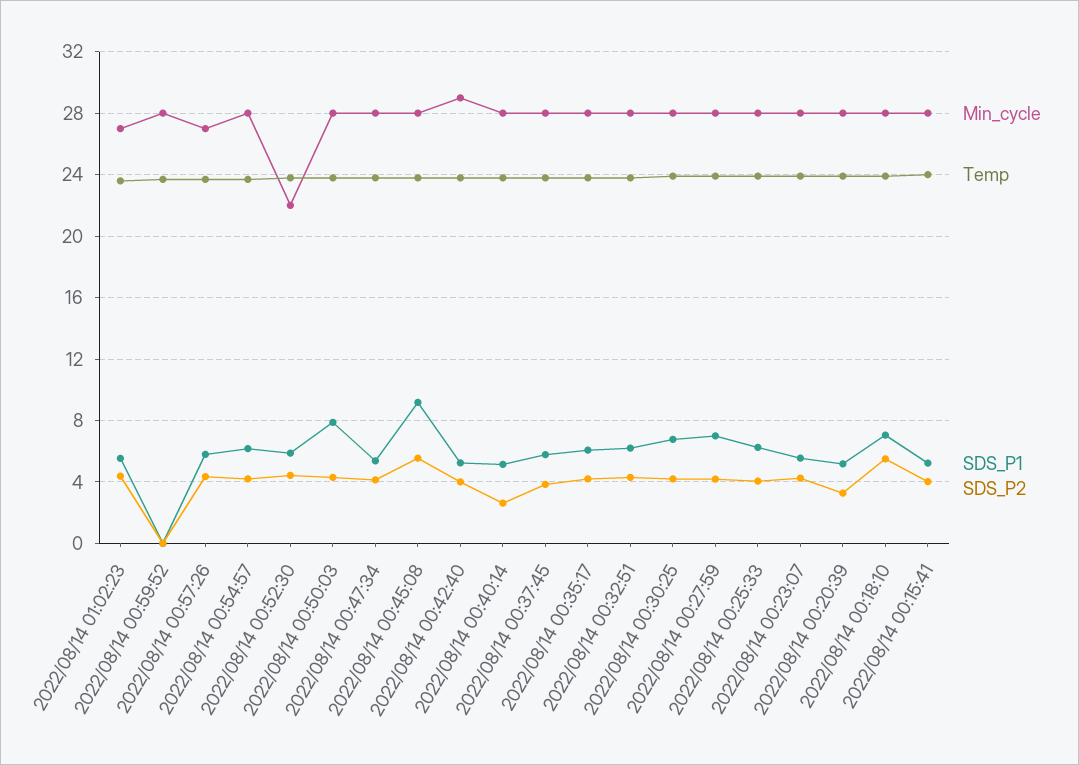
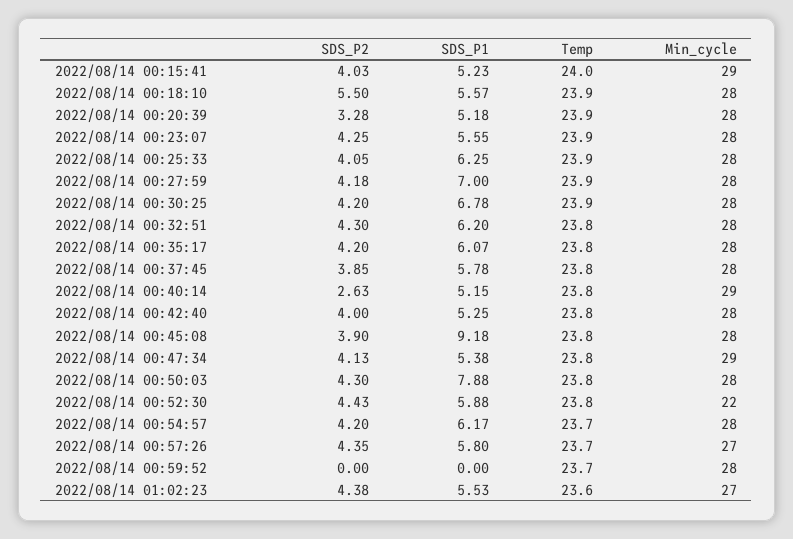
  {
    "Min_cycle": {
      "2022/08/14 01:02:23": 27,
      "2022/08/14 00:59:52": 28,
      "2022/08/14 00:57:26": 27,
      "2022/08/14 00:54:57": 28,
      "2022/08/14 00:52:30": 22,
      "2022/08/14 00:50:03": 28,
-     "2022/08/14 00:47:34": 28,
+     "2022/08/14 00:47:34": 29,
      "2022/08/14 00:45:08": 28,
-     "2022/08/14 00:42:40": 29,
+     "2022/08/14 00:42:40": 28,
-     "2022/08/14 00:40:14": 28,
+     "2022/08/14 00:40:14": 29,
      "2022/08/14 00:37:45": 28,
      "2022/08/14 00:35:17": 28,
      "2022/08/14 00:32:51": 28,
      "2022/08/14 00:30:25": 28,
      "2022/08/14 00:27:59": 28,
      "2022/08/14 00:25:33": 28,
      "2022/08/14 00:23:07": 28,
      "2022/08/14 00:20:39": 28,
      "2022/08/14 00:18:10": 28,
-     "2022/08/14 00:15:41": 28
+     "2022/08/14 00:15:41": 29
    },
    "Temp": {
      "2022/08/14 01:02:23": 23.6,
      "2022/08/14 00:59:52": 23.7,
      "2022/08/14 00:57:26": 23.7,
      "2022/08/14 00:54:57": 23.7,
      "2022/08/14 00:52:30": 23.8,
      "2022/08/14 00:50:03": 23.8,
      "2022/08/14 00:47:34": 23.8,
      "2022/08/14 00:45:08": 23.8,
      "2022/08/14 00:42:40": 23.8,
      "2022/08/14 00:40:14": 23.8,
      "2022/08/14 00:37:45": 23.8,
      "2022/08/14 00:35:17": 23.8,
      "2022/08/14 00:32:51": 23.8,
      "2022/08/14 00:30:25": 23.9,
      "2022/08/14 00:27:59": 23.9,
      "2022/08/14 00:25:33": 23.9,
      "2022/08/14 00:23:07": 23.9,
      "2022/08/14 00:20:39": 23.9,
      "2022/08/14 00:18:10": 23.9,
      "2022/08/14 00:15:41": 24
    },
    "SDS_P1": {
      "2022/08/14 01:02:23": 5.53,
      "2022/08/14 00:59:52": 0,
      "2022/08/14 00:57:26": 5.8,
      "2022/08/14 00:54:57": 6.17,
      "2022/08/14 00:52:30": 5.88,
      "2022/08/14 00:50:03": 7.88,
      "2022/08/14 00:47:34": 5.38,
      "2022/08/14 00:45:08": 9.18,
      "2022/08/14 00:42:40": 5.25,
      "2022/08/14 00:40:14": 5.15,
      "2022/08/14 00:37:45": 5.78,
      "2022/08/14 00:35:17": 6.07,
      "2022/08/14 00:32:51": 6.2,
      "2022/08/14 00:30:25": 6.78,
      "2022/08/14 00:27:59": 7,
      "2022/08/14 00:25:33": 6.25,
      "2022/08/14 00:23:07": 5.55,
      "2022/08/14 00:20:39": 5.18,
-     "2022/08/14 00:18:10": 7,
+     "2022/08/14 00:18:10": 5.57,
      "2022/08/14 00:15:41": 5.23
    },
    "SDS_P2": {
      "2022/08/14 01:02:23": 4.38,
      "2022/08/14 00:59:52": 0,
      "2022/08/14 00:57:26": 4.35,
      "2022/08/14 00:54:57": 4.2,
      "2022/08/14 00:52:30": 4.43,
      "2022/08/14 00:50:03": 4.3,
      "2022/08/14 00:47:34": 4.13,
-     "2022/08/14 00:45:08": 5.5,
+     "2022/08/14 00:45:08": 3.9,
      "2022/08/14 00:42:40": 4,
      "2022/08/14 00:40:14": 2.63,
      "2022/08/14 00:37:45": 3.85,
      "2022/08/14 00:35:17": 4.2,
      "2022/08/14 00:32:51": 4.3,
      "2022/08/14 00:30:25": 4.2,
      "2022/08/14 00:27:59": 4.18,
      "2022/08/14 00:25:33": 4.05,
      "2022/08/14 00:23:07": 4.25,
      "2022/08/14 00:20:39": 3.28,
      "2022/08/14 00:18:10": 5.5,
      "2022/08/14 00:15:41": 4.03
    }
  }

